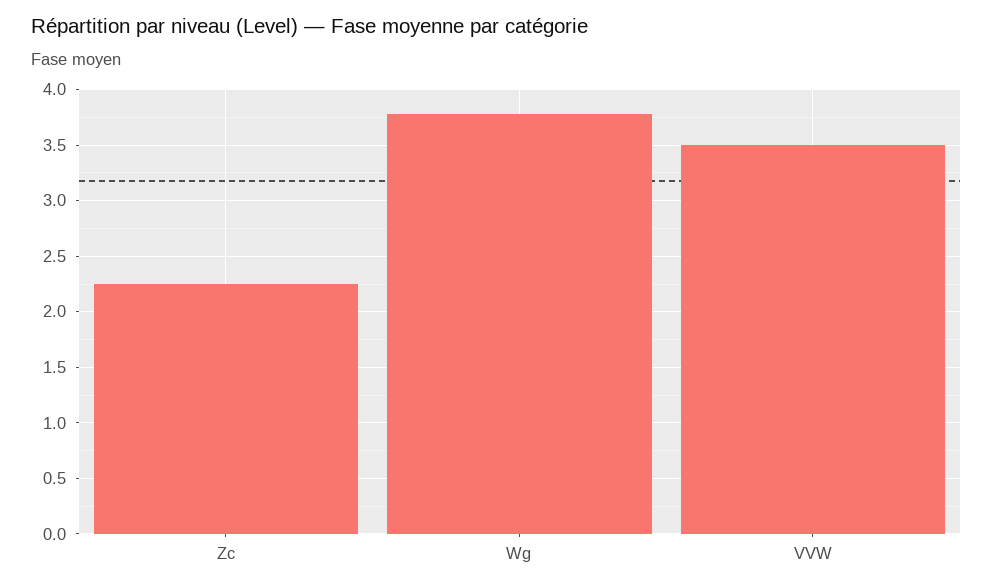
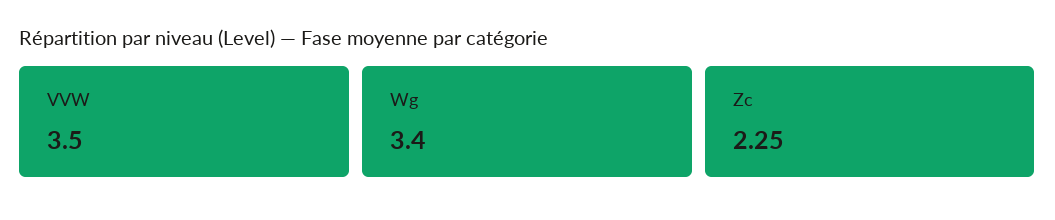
  {
    "Zc": 2.25,
-   "Wg": 3.8,
+   "Wg": 3.4,
    "VVW": 3.5
  }

